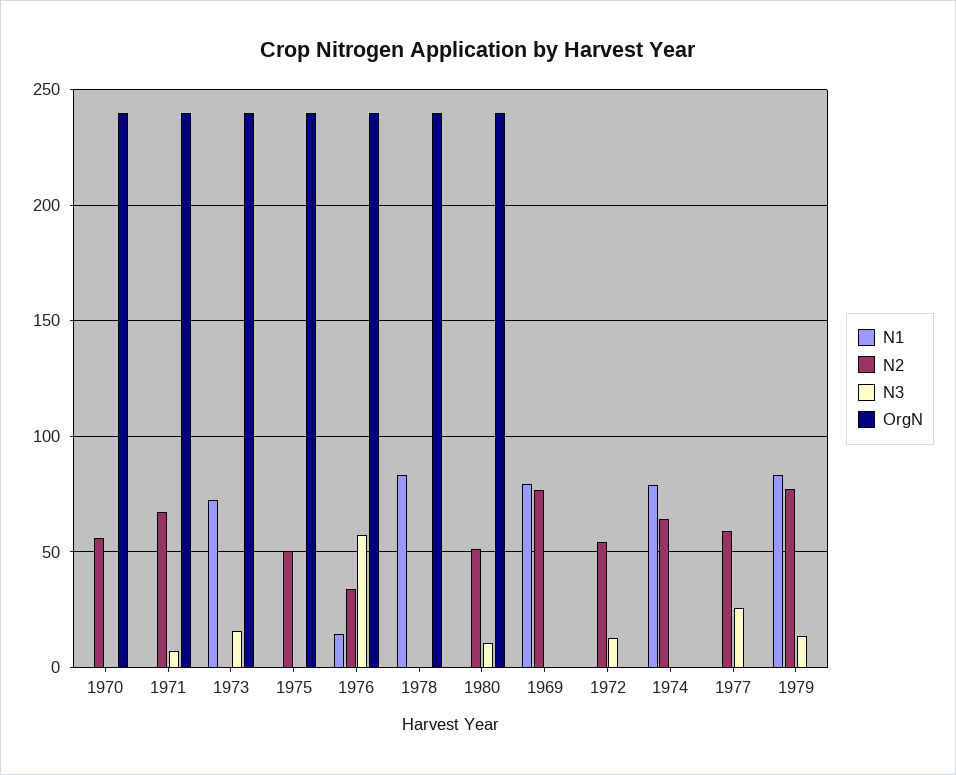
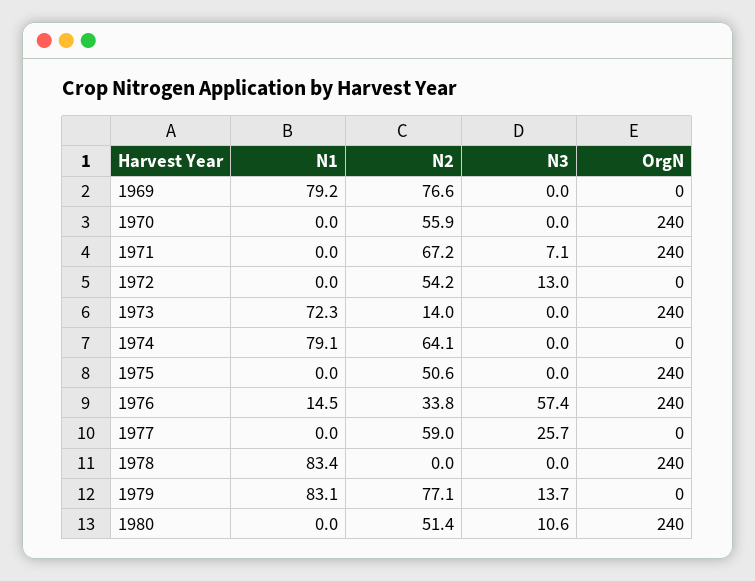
  {
    "N1": {
      "1970": 0,
      "1971": 0,
      "1973": 72.3,
      "1975": 0,
      "1976": 14.5,
      "1978": 83.4,
      "1980": 0,
      "1969": 79.2,
      "1972": 0,
      "1974": 79.1,
      "1977": 0,
      "1979": 83.1
    },
    "N2": {
      "1970": 55.9,
      "1971": 67.2,
-     "1973": 0,
+     "1973": 14,
      "1975": 50.6,
      "1976": 33.8,
      "1978": 0,
      "1980": 51.4,
      "1969": 76.6,
      "1972": 54.2,
      "1974": 64.1,
      "1977": 59,
      "1979": 77.1
    },
    "N3": {
      "1970": 0,
      "1971": 7.1,
-     "1973": 15,
+     "1973": 0,
      "1975": 0,
      "1976": 57.4,
      "1978": 0,
      "1980": 10.6,
      "1969": 0,
      "1972": 13,
      "1974": 0,
      "1977": 25.7,
      "1979": 13.7
    },
    "OrgN": {
      "1970": 240,
      "1971": 240,
      "1973": 240,
      "1975": 240,
      "1976": 240,
      "1978": 240,
      "1980": 240,
      "1969": 0,
      "1972": 0,
      "1974": 0,
      "1977": 0,
      "1979": 0
    }
  }

